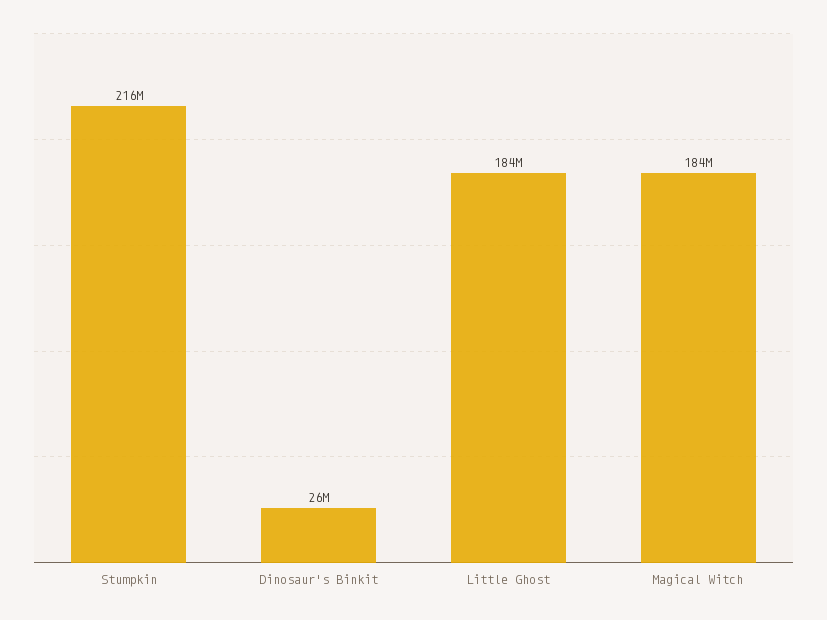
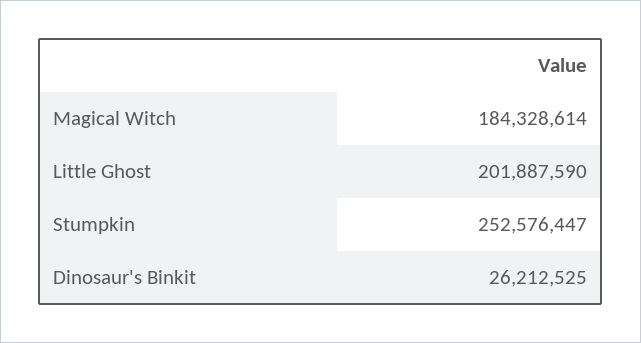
  {
-   "Stumpkin": 216000000,
+   "Stumpkin": 252576447,
    "Dinosaur's Binkit": 26212525,
-   "Little Ghost": 184000000,
+   "Little Ghost": 201887590,
    "Magical Witch": 184328614
  }

